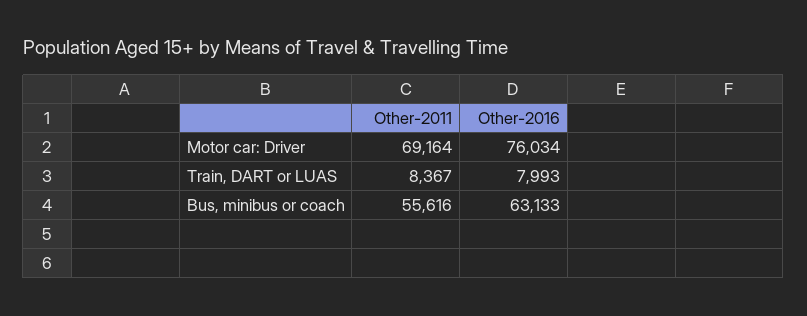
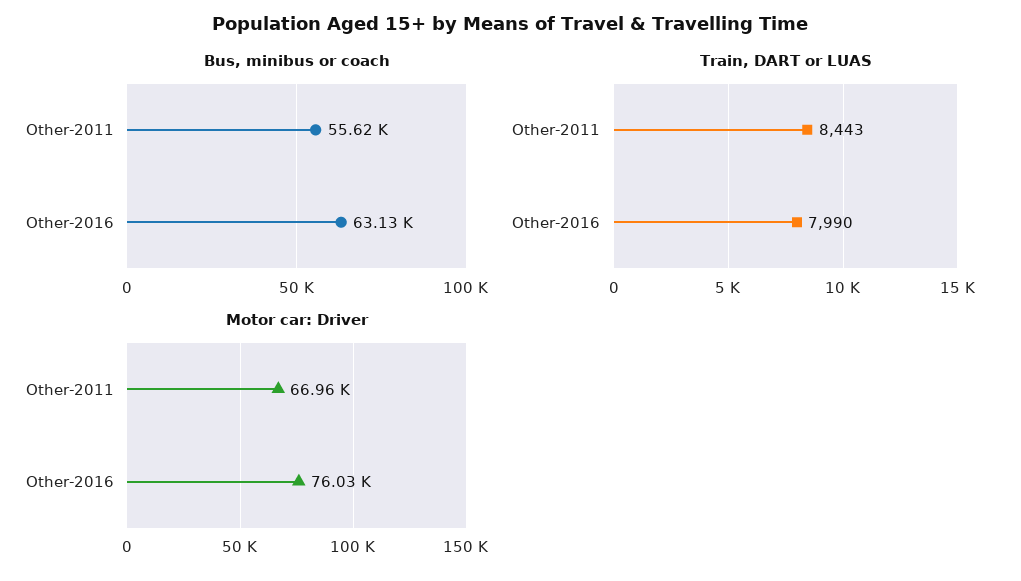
  {
    "Motor car: Driver": {
-     "Other-2011": 69164,
+     "Other-2011": 66960,
      "Other-2016": 76034
    },
    "Train, DART or LUAS": {
-     "Other-2011": 8367,
+     "Other-2011": 8443,
-     "Other-2016": 7993
+     "Other-2016": 7990
    },
    "Bus, minibus or coach": {
      "Other-2011": 55616,
      "Other-2016": 63133
    }
  }

